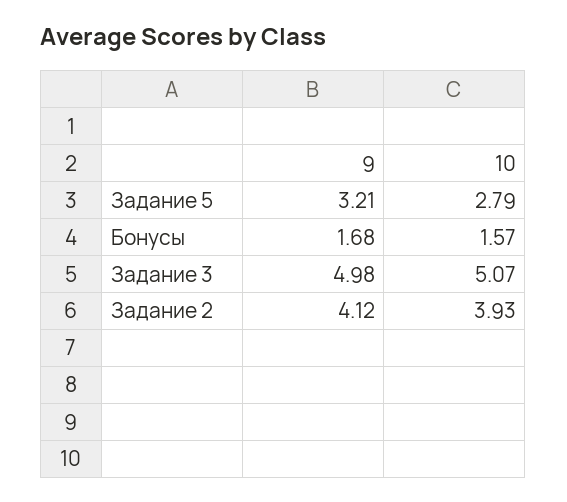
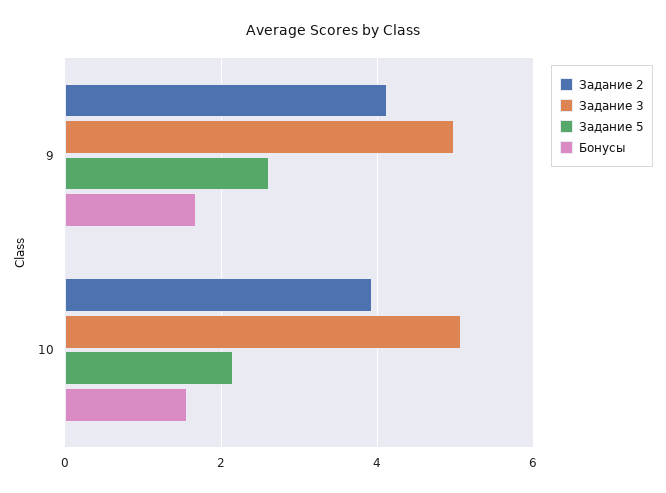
  {
    "Задание 5": {
-     "9": 3.21,
+     "9": 2.6,
-     "10": 2.79
+     "10": 2.2
    },
    "Бонусы": {
      "9": 1.68,
      "10": 1.57
    },
    "Задание 3": {
      "9": 4.98,
      "10": 5.07
    },
    "Задание 2": {
      "9": 4.12,
      "10": 3.93
    }
  }

